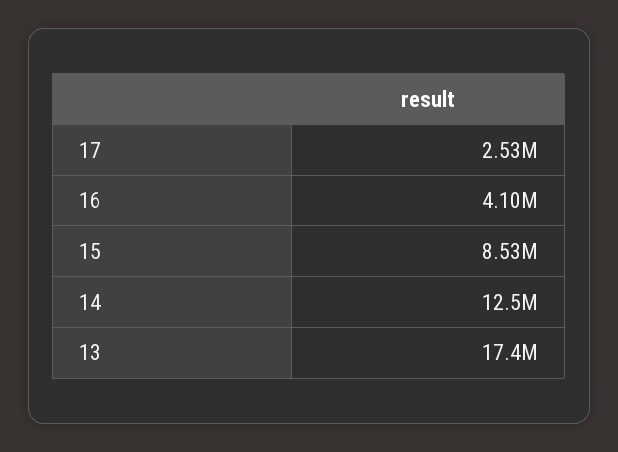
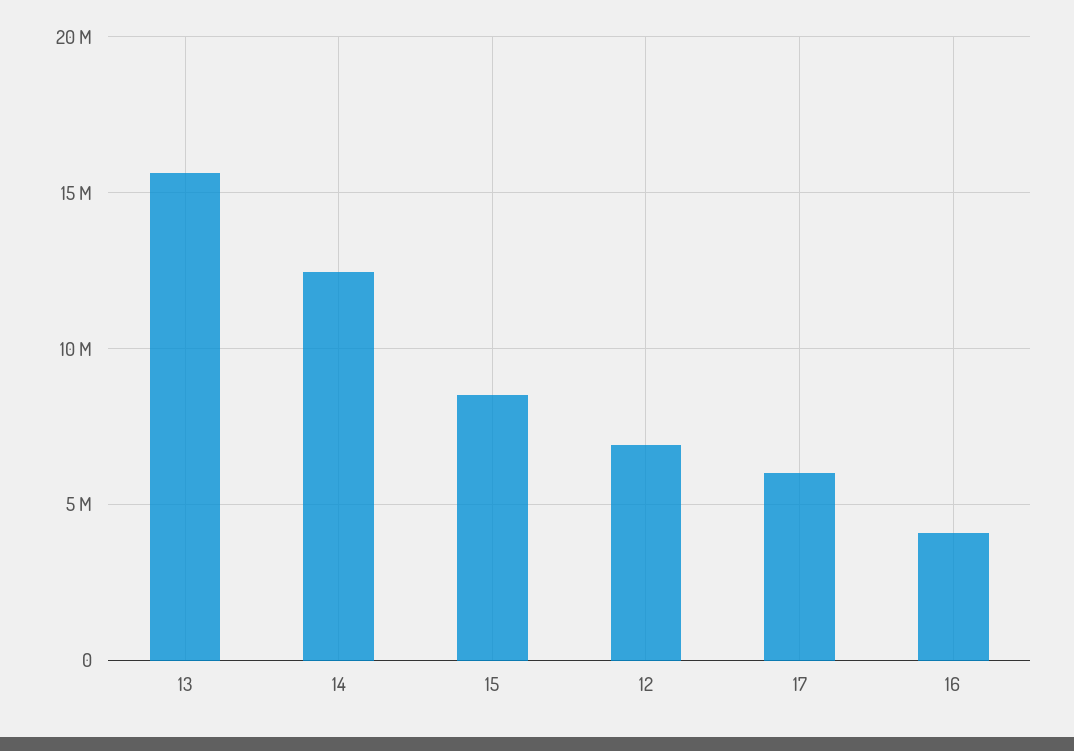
  {
-   "17": 2530000,
+   "17": 6000000,
    "16": 4100000,
    "15": 8530000,
    "14": 12500000,
-   "13": 17400000
+   "13": 15500000,
+   "12": 7000000
  }

